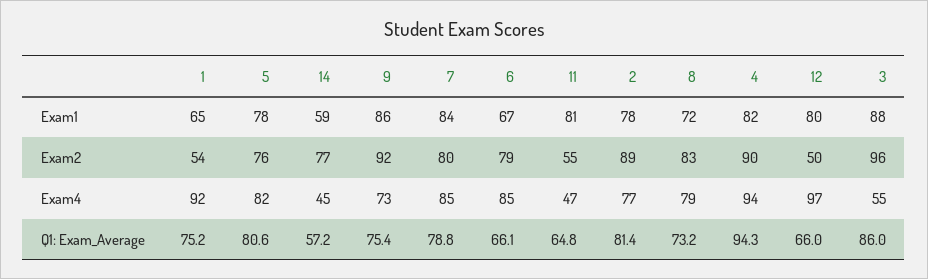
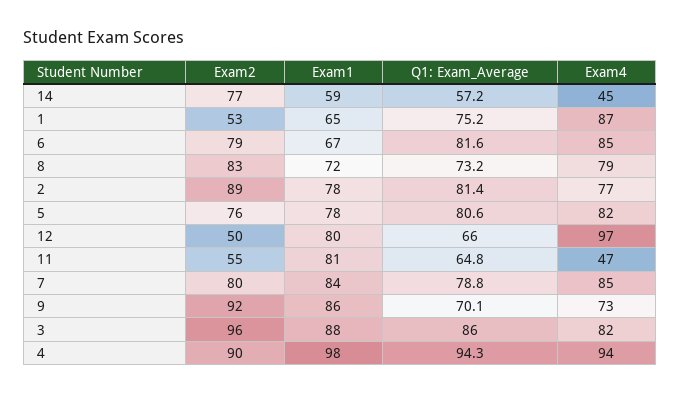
  {
    "1": {
      "Exam1": 65,
-     "Exam2": 54,
+     "Exam2": 53,
-     "Exam4": 92,
+     "Exam4": 87,
      "Q1: Exam_Average": 75.2
    },
    "5": {
      "Exam1": 78,
      "Exam2": 76,
      "Exam4": 82,
      "Q1: Exam_Average": 80.6
    },
    "14": {
      "Exam1": 59,
      "Exam2": 77,
      "Exam4": 45,
      "Q1: Exam_Average": 57.2
    },
    "9": {
      "Exam1": 86,
      "Exam2": 92,
      "Exam4": 73,
-     "Q1: Exam_Average": 75.4
+     "Q1: Exam_Average": 70.1
    },
    "7": {
      "Exam1": 84,
      "Exam2": 80,
      "Exam4": 85,
      "Q1: Exam_Average": 78.8
    },
    "6": {
      "Exam1": 67,
      "Exam2": 79,
      "Exam4": 85,
-     "Q1: Exam_Average": 66.1
+     "Q1: Exam_Average": 81.6
    },
    "11": {
      "Exam1": 81,
      "Exam2": 55,
      "Exam4": 47,
      "Q1: Exam_Average": 64.8
    },
    "2": {
      "Exam1": 78,
      "Exam2": 89,
      "Exam4": 77,
      "Q1: Exam_Average": 81.4
    },
    "8": {
      "Exam1": 72,
      "Exam2": 83,
      "Exam4": 79,
      "Q1: Exam_Average": 73.2
    },
    "4": {
-     "Exam1": 82,
+     "Exam1": 98,
      "Exam2": 90,
      "Exam4": 94,
      "Q1: Exam_Average": 94.3
    },
    "12": {
      "Exam1": 80,
      "Exam2": 50,
      "Exam4": 97,
      "Q1: Exam_Average": 66
    },
    "3": {
      "Exam1": 88,
      "Exam2": 96,
-     "Exam4": 55,
+     "Exam4": 82,
      "Q1: Exam_Average": 86
    }
  }

